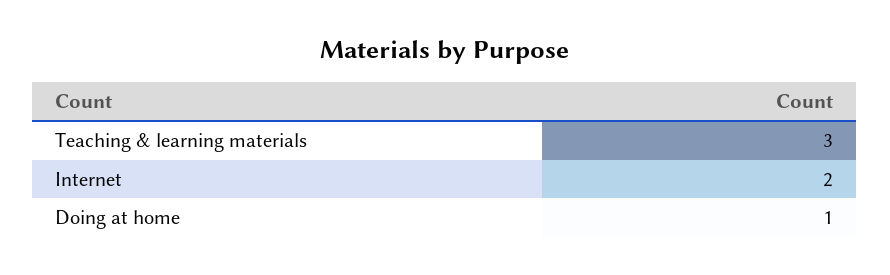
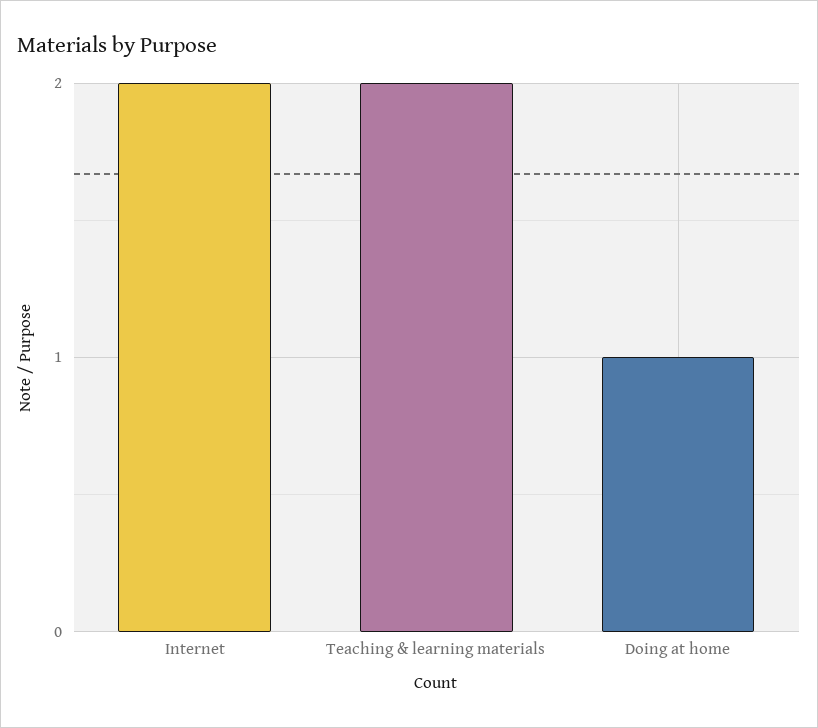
  {
-   "Teaching & learning materials": 3,
+   "Teaching & learning materials": 2,
    "Internet": 2,
    "Doing at home": 1
  }

